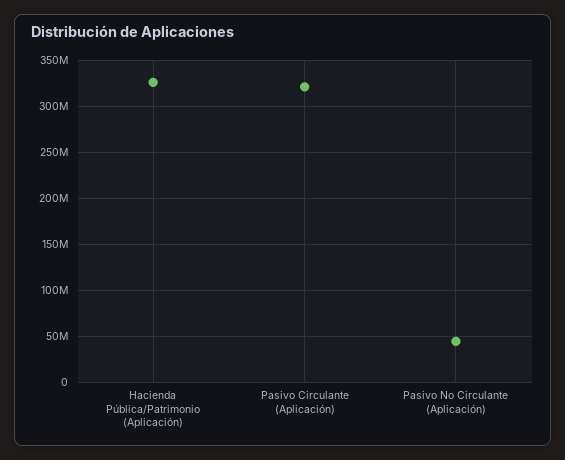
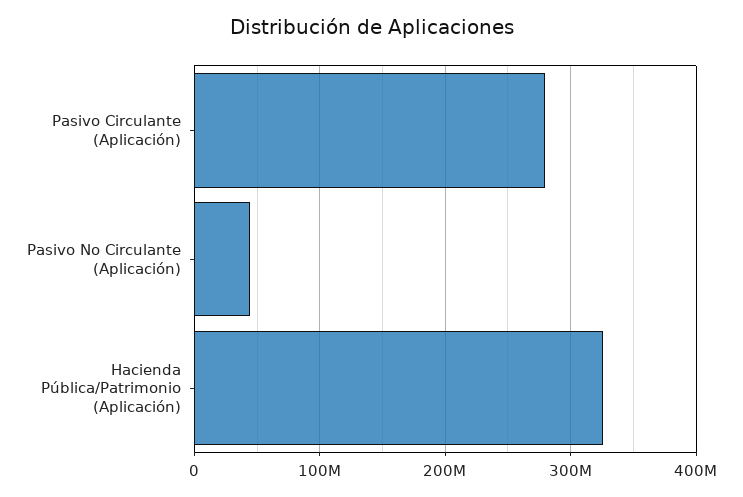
  {
    "Hacienda Pública/Patrimonio (Aplicación)": 330000000,
-   "Pasivo Circulante (Aplicación)": 320000000,
+   "Pasivo Circulante (Aplicación)": 280000000,
    "Pasivo No Circulante (Aplicación)": 40000000
  }

